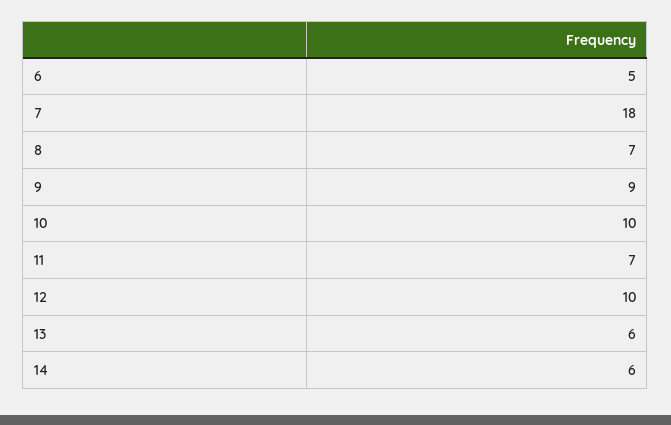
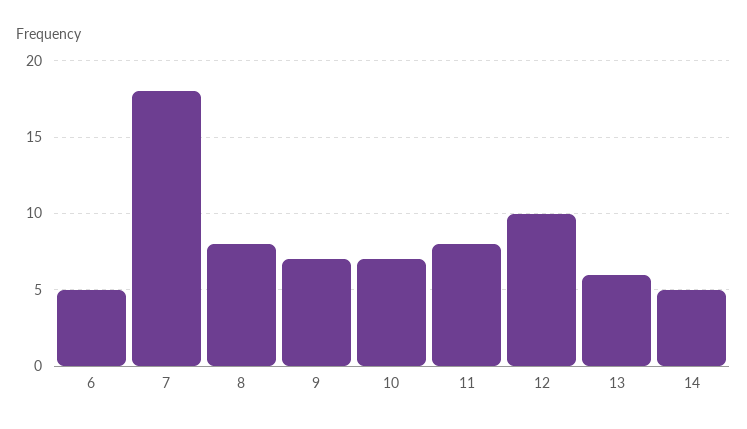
  {
    "6": 5,
    "7": 18,
-   "8": 7,
+   "8": 8,
-   "9": 9,
+   "9": 7,
-   "10": 10,
+   "10": 7,
-   "11": 7,
+   "11": 8,
    "12": 10,
    "13": 6,
-   "14": 6
+   "14": 5
  }

